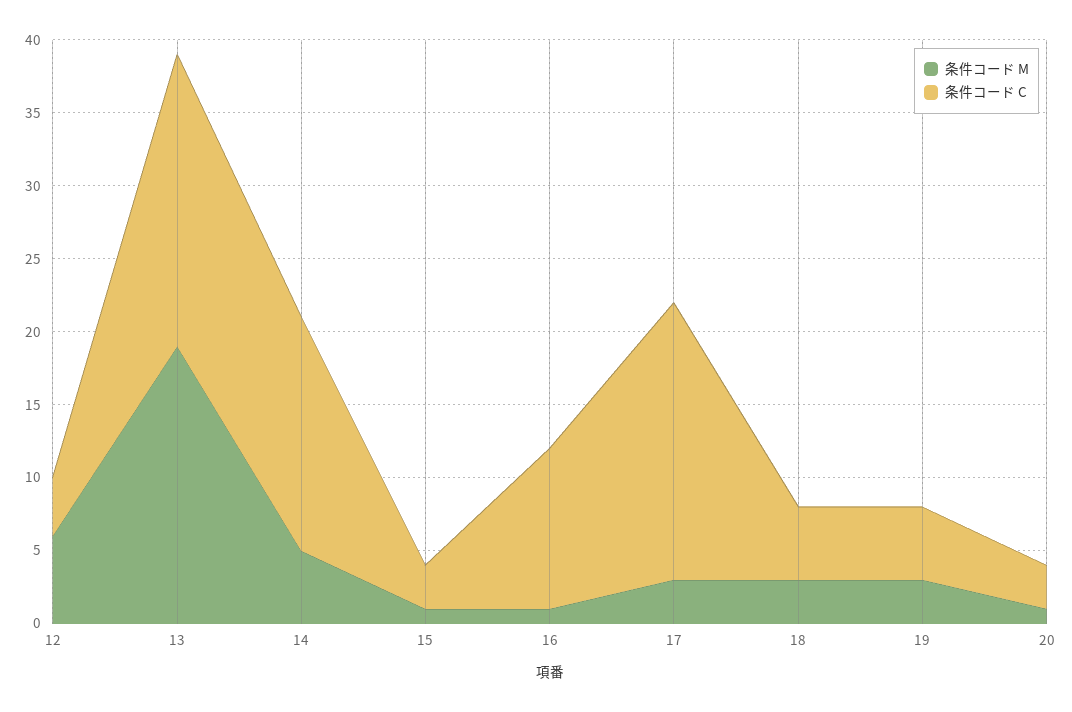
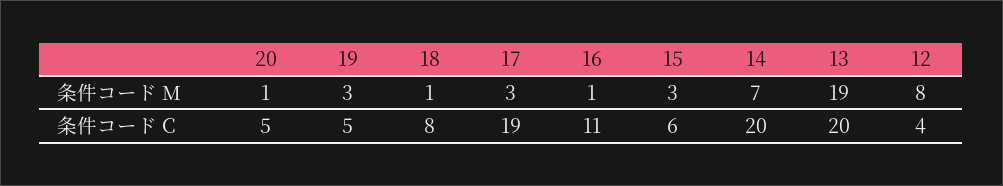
  {
    "条件コード M": {
-     "12": 6,
+     "12": 8,
      "13": 19,
-     "14": 5,
+     "14": 7,
-     "15": 1,
+     "15": 3,
      "16": 1,
      "17": 3,
-     "18": 3,
+     "18": 1,
      "19": 3,
      "20": 1
    },
    "条件コード C": {
      "12": 4,
      "13": 20,
-     "14": 16,
+     "14": 20,
-     "15": 3,
+     "15": 6,
      "16": 11,
      "17": 19,
-     "18": 5,
+     "18": 8,
      "19": 5,
-     "20": 3
+     "20": 5
    }
  }

